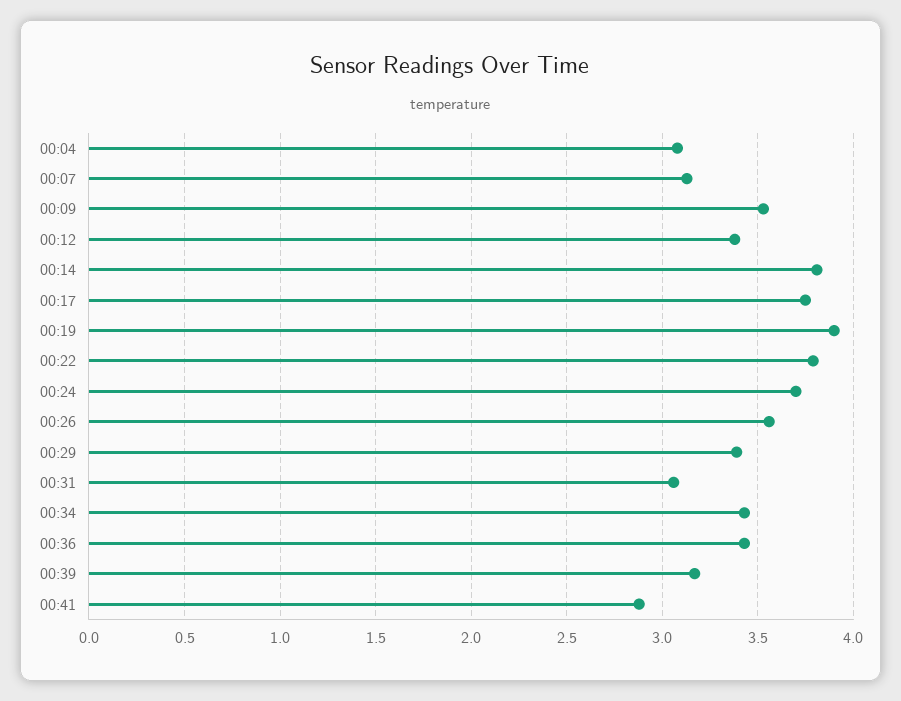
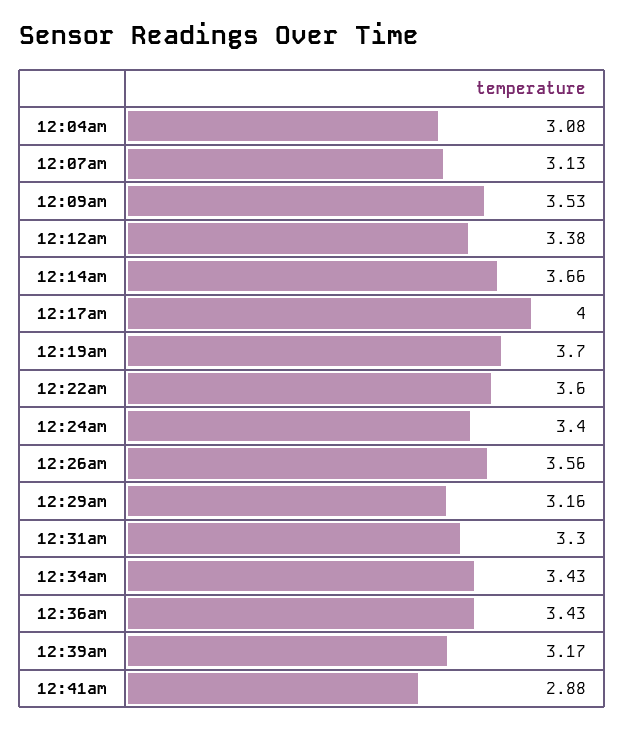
  {
    "00:04": 3.08,
    "00:07": 3.13,
    "00:09": 3.53,
    "00:12": 3.38,
-   "00:14": 3.8,
+   "00:14": 3.66,
-   "00:17": 3.75,
+   "00:17": 4,
-   "00:19": 3.9,
+   "00:19": 3.7,
-   "00:22": 3.8,
+   "00:22": 3.6,
-   "00:24": 3.7,
+   "00:24": 3.4,
    "00:26": 3.56,
-   "00:29": 3.4,
+   "00:29": 3.16,
-   "00:31": 3.05,
+   "00:31": 3.3,
    "00:34": 3.43,
    "00:36": 3.43,
    "00:39": 3.17,
    "00:41": 2.88
  }

